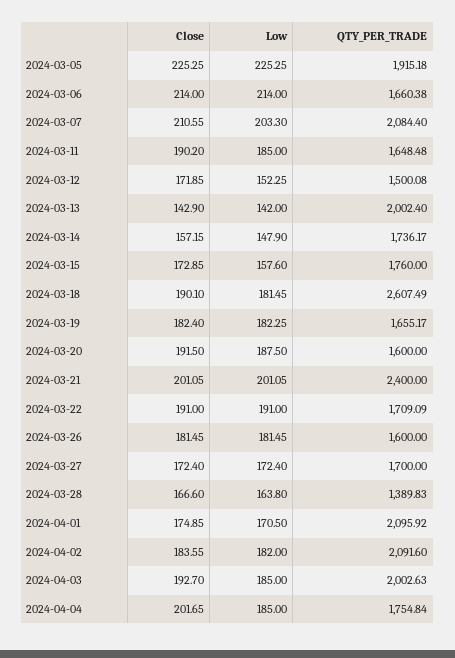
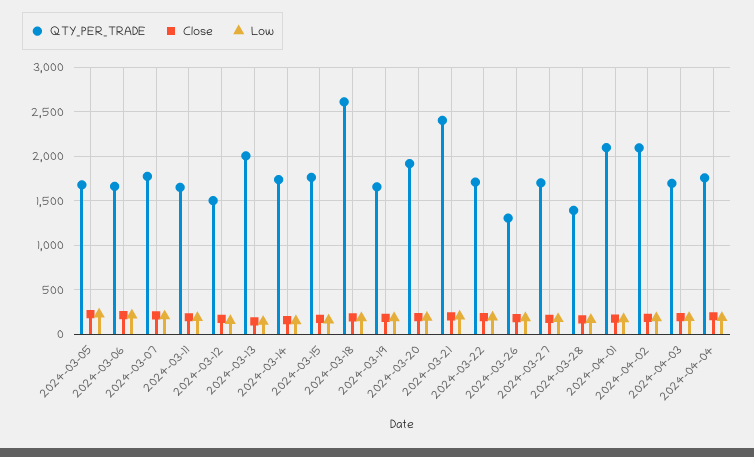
  {
    "Close": {
      "2024-03-05": 225.25,
      "2024-03-06": 214,
      "2024-03-07": 210.55,
      "2024-03-11": 190.2,
      "2024-03-12": 171.85,
      "2024-03-13": 142.9,
      "2024-03-14": 157.15,
      "2024-03-15": 172.85,
      "2024-03-18": 190.1,
      "2024-03-19": 182.4,
      "2024-03-20": 191.5,
      "2024-03-21": 201.05,
      "2024-03-22": 191,
      "2024-03-26": 181.45,
      "2024-03-27": 172.4,
      "2024-03-28": 166.6,
      "2024-04-01": 174.85,
      "2024-04-02": 183.55,
      "2024-04-03": 192.7,
      "2024-04-04": 201.65
    },
    "Low": {
      "2024-03-05": 225.25,
      "2024-03-06": 214,
      "2024-03-07": 203.3,
      "2024-03-11": 185,
      "2024-03-12": 152.25,
      "2024-03-13": 142,
      "2024-03-14": 147.9,
      "2024-03-15": 157.6,
      "2024-03-18": 181.45,
      "2024-03-19": 182.25,
      "2024-03-20": 187.5,
      "2024-03-21": 201.05,
      "2024-03-22": 191,
      "2024-03-26": 181.45,
      "2024-03-27": 172.4,
      "2024-03-28": 163.8,
      "2024-04-01": 170.5,
      "2024-04-02": 182,
      "2024-04-03": 185,
      "2024-04-04": 185
    },
    "QTY_PER_TRADE": {
-     "2024-03-05": 1915.18,
+     "2024-03-05": 1700,
      "2024-03-06": 1660.38,
-     "2024-03-07": 2084.4,
+     "2024-03-07": 1800,
      "2024-03-11": 1648.48,
      "2024-03-12": 1500.08,
      "2024-03-13": 2002.4,
      "2024-03-14": 1736.17,
      "2024-03-15": 1760,
      "2024-03-18": 2607.49,
      "2024-03-19": 1655.17,
-     "2024-03-20": 1600,
+     "2024-03-20": 1900,
      "2024-03-21": 2400,
      "2024-03-22": 1709.09,
-     "2024-03-26": 1600,
+     "2024-03-26": 1300,
      "2024-03-27": 1700,
      "2024-03-28": 1389.83,
      "2024-04-01": 2095.92,
      "2024-04-02": 2091.6,
-     "2024-04-03": 2002.63,
+     "2024-04-03": 1700,
      "2024-04-04": 1754.84
    }
  }

